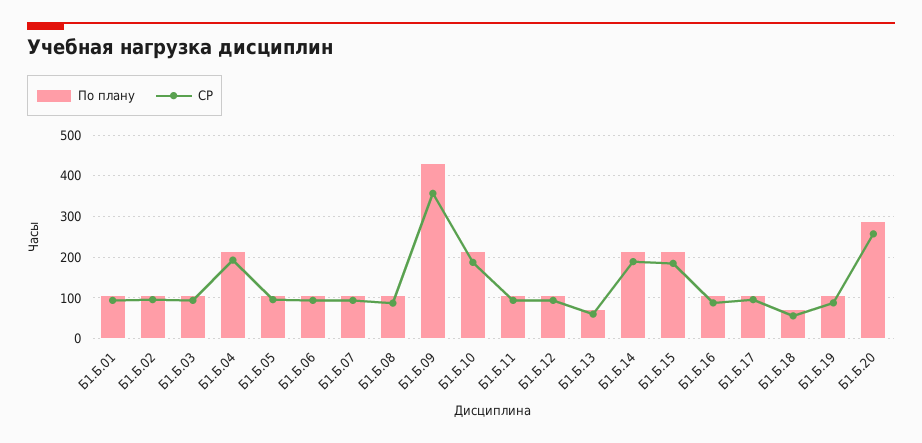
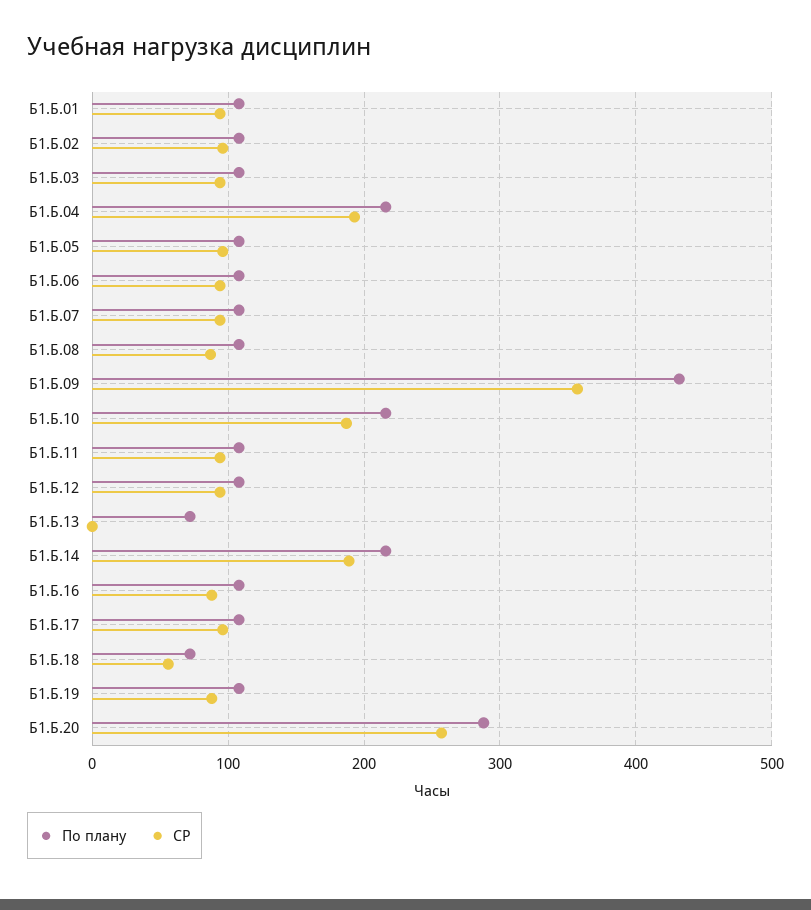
  {
    "По плану": {
      "Б1.Б.01": 110,
      "Б1.Б.02": 110,
      "Б1.Б.03": 110,
      "Б1.Б.04": 220,
      "Б1.Б.05": 110,
      "Б1.Б.06": 110,
      "Б1.Б.07": 110,
      "Б1.Б.08": 110,
      "Б1.Б.09": 430,
      "Б1.Б.10": 220,
      "Б1.Б.11": 110,
      "Б1.Б.12": 110,
      "Б1.Б.13": 70,
      "Б1.Б.14": 220,
-     "Б1.Б.15": 220,
      "Б1.Б.16": 110,
      "Б1.Б.17": 110,
      "Б1.Б.18": 70,
      "Б1.Б.19": 110,
      "Б1.Б.20": 290
    },
    "СР": {
      "Б1.Б.01": 90,
      "Б1.Б.02": 100,
      "Б1.Б.03": 90,
      "Б1.Б.04": 190,
      "Б1.Б.05": 100,
      "Б1.Б.06": 90,
      "Б1.Б.07": 90,
      "Б1.Б.08": 90,
      "Б1.Б.09": 360,
      "Б1.Б.10": 190,
      "Б1.Б.11": 90,
      "Б1.Б.12": 90,
-     "Б1.Б.13": 60,
+     "Б1.Б.13": 0,
      "Б1.Б.14": 190,
-     "Б1.Б.15": 180,
      "Б1.Б.16": 90,
      "Б1.Б.17": 100,
      "Б1.Б.18": 60,
      "Б1.Б.19": 90,
      "Б1.Б.20": 260
    }
  }

